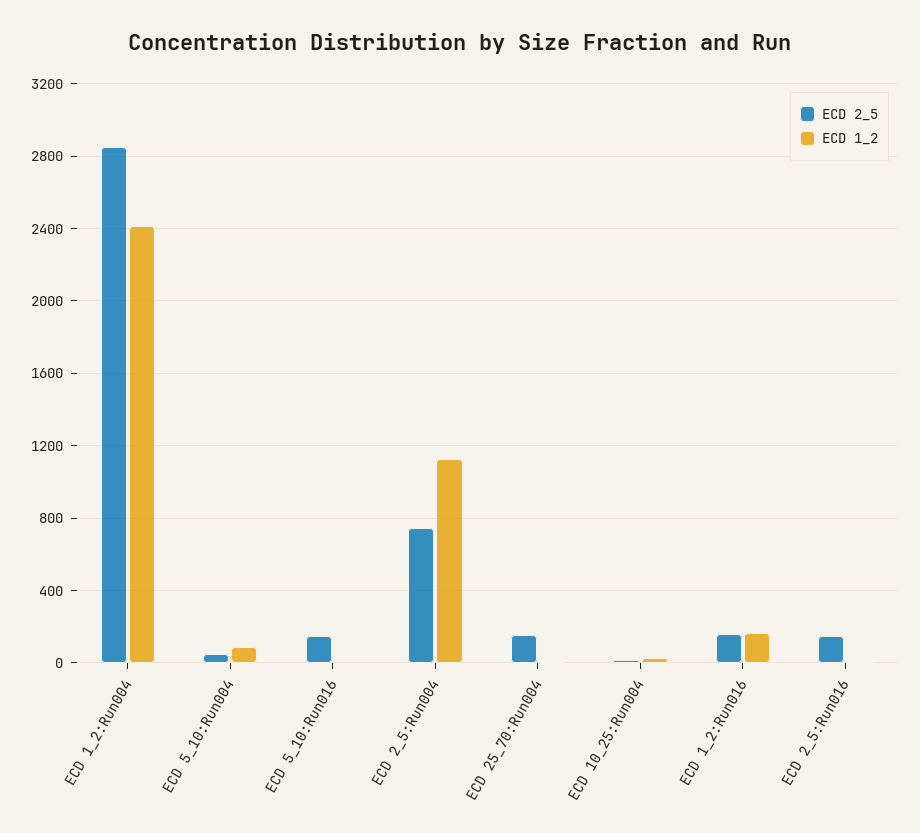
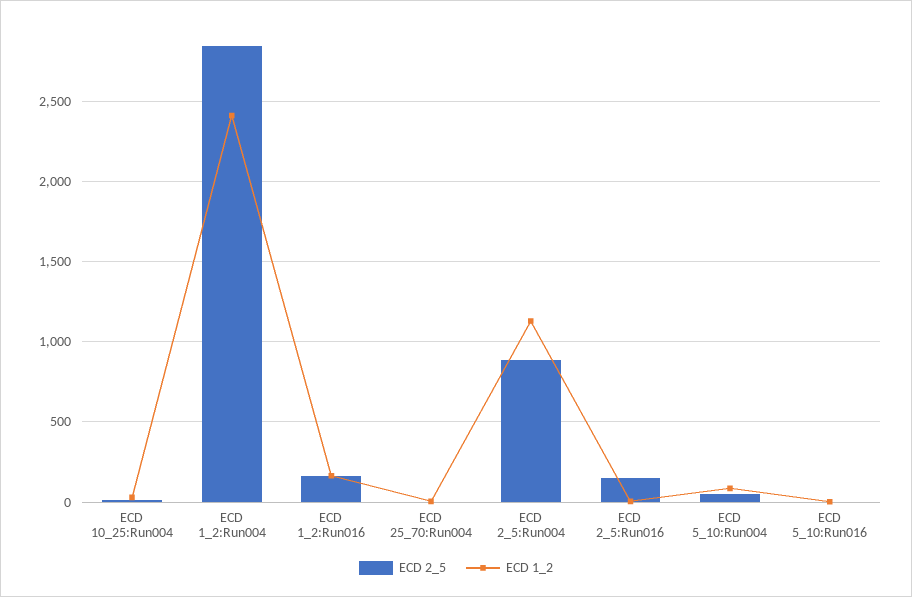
  {
    "ECD 2_5": {
      "ECD 1_2:Run004": 2850,
      "ECD 5_10:Run004": 50,
-     "ECD 5_10:Run016": 150,
+     "ECD 5_10:Run016": 0,
-     "ECD 2_5:Run004": 750,
+     "ECD 2_5:Run004": 900,
-     "ECD 25_70:Run004": 150,
+     "ECD 25_70:Run004": 0,
      "ECD 10_25:Run004": 0,
      "ECD 1_2:Run016": 150,
      "ECD 2_5:Run016": 150
    },
    "ECD 1_2": {
      "ECD 1_2:Run004": 2400,
      "ECD 5_10:Run004": 100,
      "ECD 5_10:Run016": 0,
      "ECD 2_5:Run004": 1150,
      "ECD 25_70:Run004": 0,
      "ECD 10_25:Run004": 50,
      "ECD 1_2:Run016": 150,
      "ECD 2_5:Run016": 0
    }
  }

